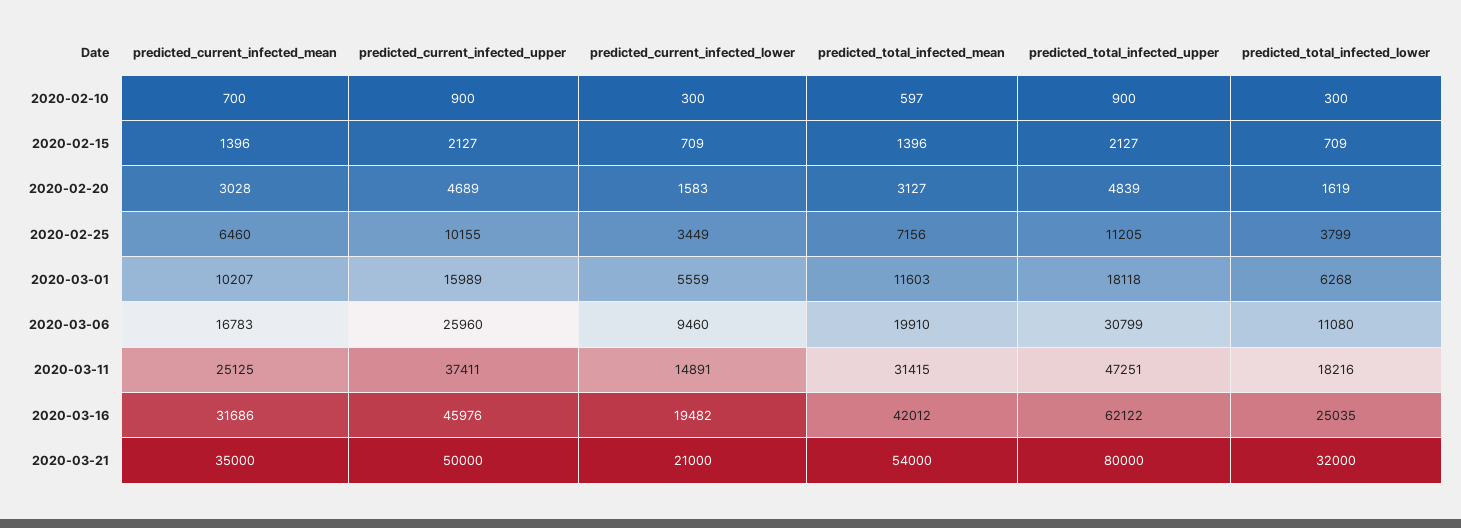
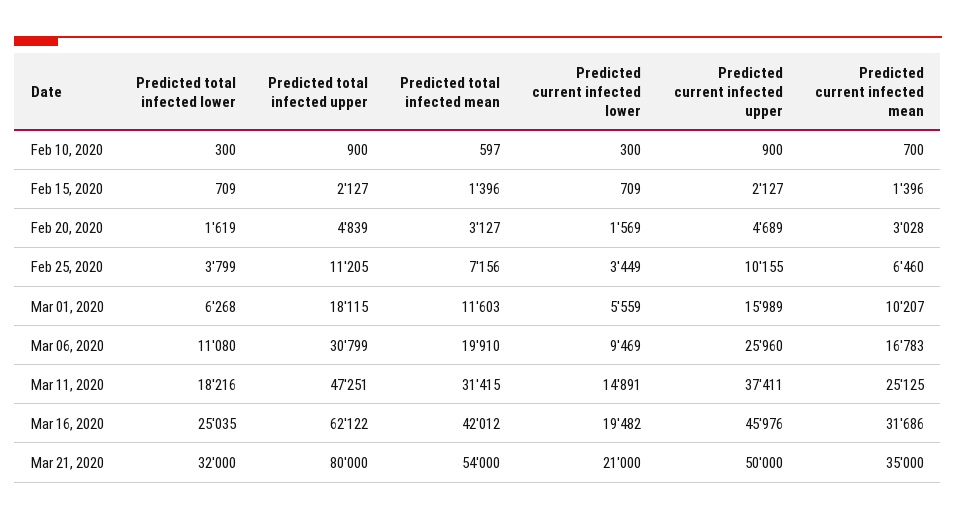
  {
    "predicted_current_infected_mean": {
      "2020-02-10": 700,
      "2020-02-15": 1396,
      "2020-02-20": 3028,
      "2020-02-25": 6460,
      "2020-03-01": 10207,
      "2020-03-06": 16783,
      "2020-03-11": 25125,
      "2020-03-16": 31686,
      "2020-03-21": 35000
    },
    "predicted_current_infected_upper": {
      "2020-02-10": 900,
      "2020-02-15": 2127,
      "2020-02-20": 4689,
      "2020-02-25": 10155,
      "2020-03-01": 15989,
      "2020-03-06": 25960,
      "2020-03-11": 37411,
      "2020-03-16": 45976,
      "2020-03-21": 50000
    },
    "predicted_current_infected_lower": {
      "2020-02-10": 300,
      "2020-02-15": 709,
-     "2020-02-20": 1583,
+     "2020-02-20": 1569,
      "2020-02-25": 3449,
      "2020-03-01": 5559,
-     "2020-03-06": 9460,
+     "2020-03-06": 9469,
      "2020-03-11": 14891,
      "2020-03-16": 19482,
      "2020-03-21": 21000
    },
    "predicted_total_infected_mean": {
      "2020-02-10": 597,
      "2020-02-15": 1396,
      "2020-02-20": 3127,
      "2020-02-25": 7156,
      "2020-03-01": 11603,
      "2020-03-06": 19910,
      "2020-03-11": 31415,
      "2020-03-16": 42012,
      "2020-03-21": 54000
    },
    "predicted_total_infected_upper": {
      "2020-02-10": 900,
      "2020-02-15": 2127,
      "2020-02-20": 4839,
      "2020-02-25": 11205,
-     "2020-03-01": 18118,
+     "2020-03-01": 18115,
      "2020-03-06": 30799,
      "2020-03-11": 47251,
      "2020-03-16": 62122,
      "2020-03-21": 80000
    },
    "predicted_total_infected_lower": {
      "2020-02-10": 300,
      "2020-02-15": 709,
      "2020-02-20": 1619,
      "2020-02-25": 3799,
      "2020-03-01": 6268,
      "2020-03-06": 11080,
      "2020-03-11": 18216,
      "2020-03-16": 25035,
      "2020-03-21": 32000
    }
  }

